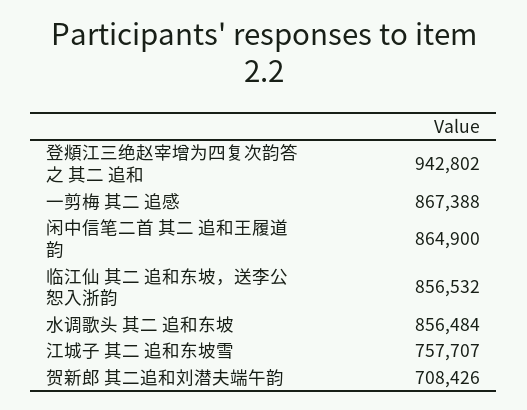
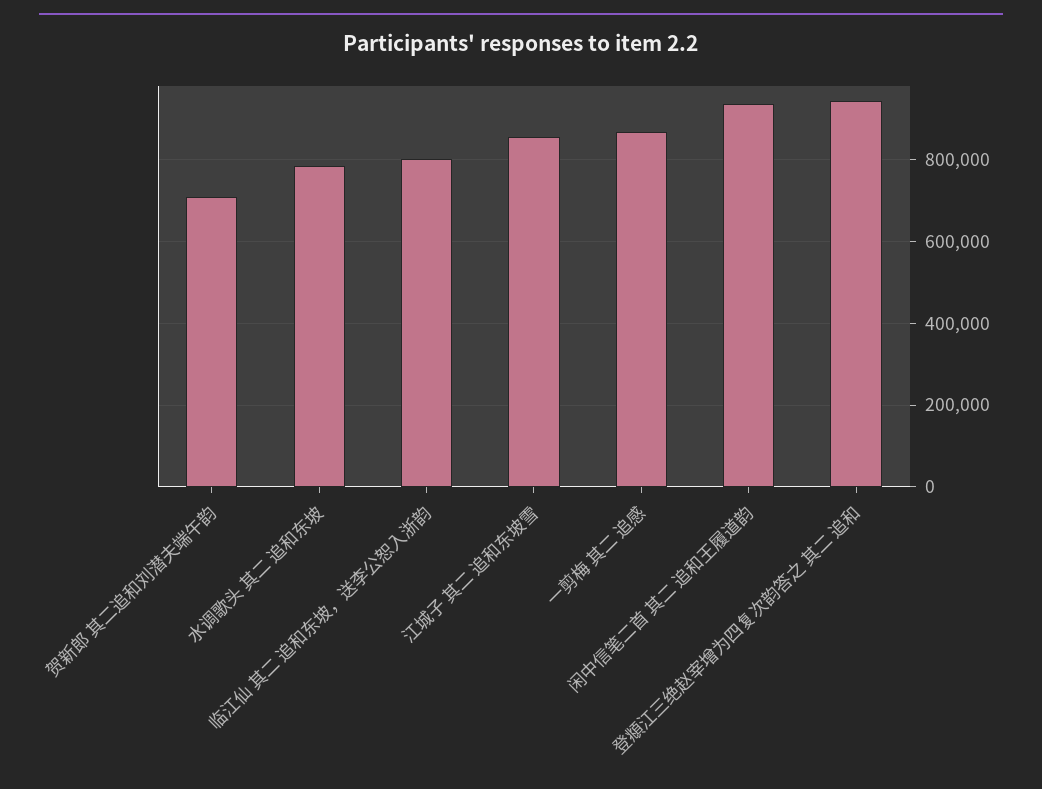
  {
    "登頫江三绝赵宰增为四复次韵答之 其二 追和": 942802,
    "一剪梅 其二 追感": 867388,
-   "闲中信笔二首 其二 追和王履道韵": 864900,
+   "闲中信笔二首 其二 追和王履道韵": 940000,
-   "临江仙 其二 追和东坡，送李公恕入浙韵": 856532,
+   "临江仙 其二 追和东坡，送李公恕入浙韵": 800000,
-   "水调歌头 其二 追和东坡": 856484,
+   "水调歌头 其二 追和东坡": 780000,
-   "江城子 其二 追和东坡雪": 757707,
+   "江城子 其二 追和东坡雪": 860000,
    "贺新郎 其二追和刘潜夫端午韵": 708426
  }

